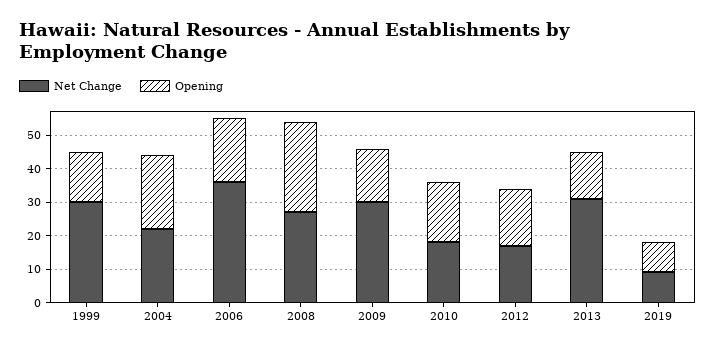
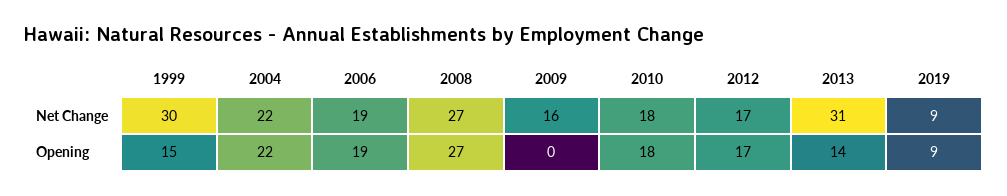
  {
    "Net Change": {
      "1999": 30,
      "2004": 22,
-     "2006": 35,
+     "2006": 19,
      "2008": 27,
-     "2009": 30,
+     "2009": 16,
      "2010": 18,
      "2012": 17,
      "2013": 31,
      "2019": 9
    },
    "Opening": {
      "1999": 15,
      "2004": 22,
      "2006": 19,
      "2008": 27,
-     "2009": 15,
+     "2009": 0,
      "2010": 18,
      "2012": 17,
      "2013": 14,
      "2019": 9
    }
  }

